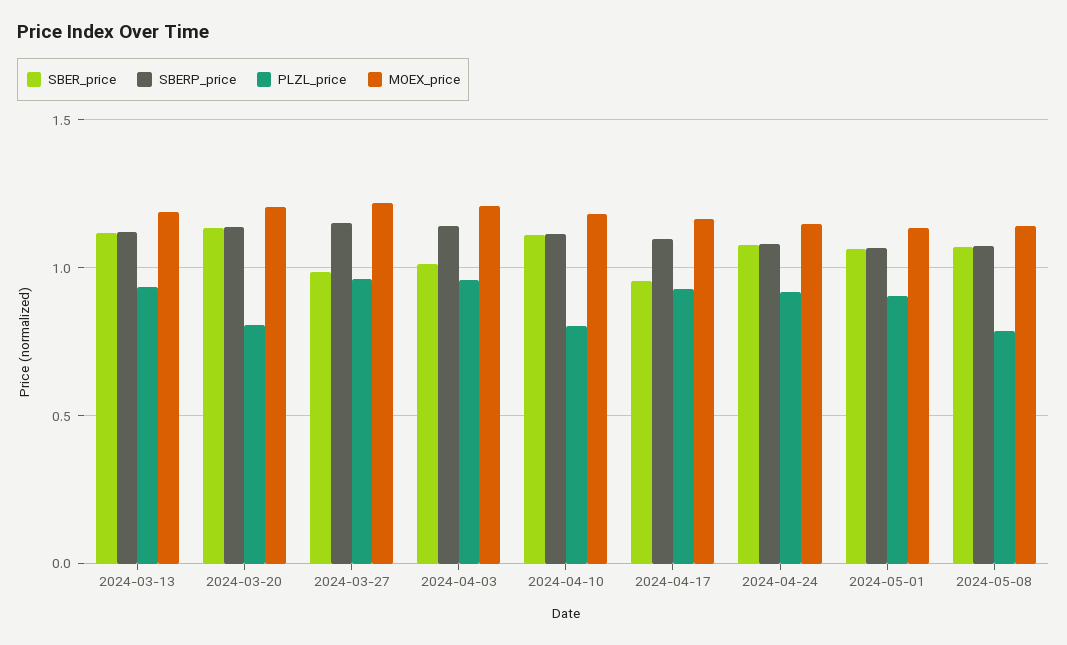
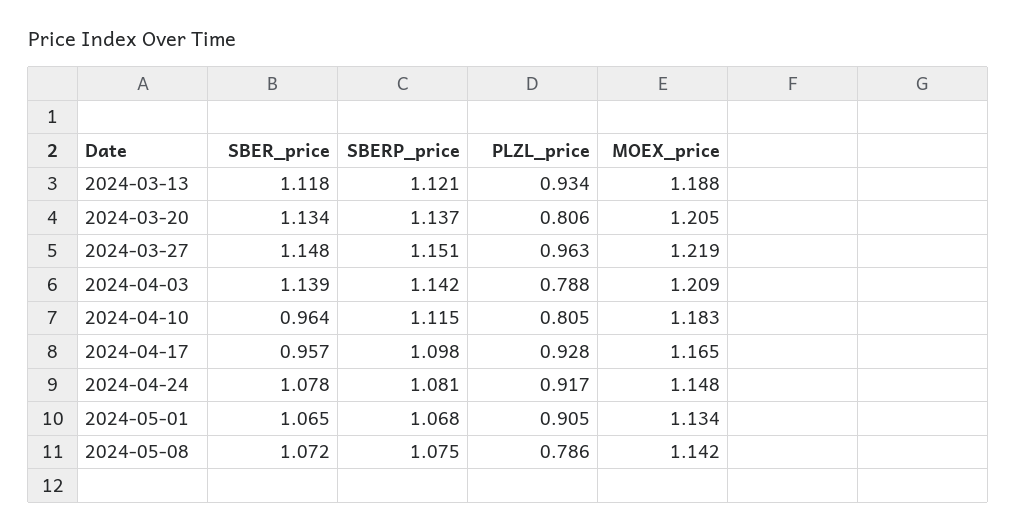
  {
    "SBER_price": {
      "2024-03-13": 1.118,
      "2024-03-20": 1.134,
-     "2024-03-27": 1,
+     "2024-03-27": 1.148,
-     "2024-04-03": 1,
+     "2024-04-03": 1.139,
-     "2024-04-10": 1.1,
+     "2024-04-10": 0.964,
      "2024-04-17": 0.957,
      "2024-04-24": 1.078,
      "2024-05-01": 1.065,
      "2024-05-08": 1.072
    },
    "SBERP_price": {
      "2024-03-13": 1.121,
      "2024-03-20": 1.137,
      "2024-03-27": 1.151,
      "2024-04-03": 1.142,
      "2024-04-10": 1.115,
      "2024-04-17": 1.098,
      "2024-04-24": 1.081,
      "2024-05-01": 1.068,
      "2024-05-08": 1.075
    },
    "PLZL_price": {
      "2024-03-13": 0.934,
      "2024-03-20": 0.806,
      "2024-03-27": 0.963,
-     "2024-04-03": 0.95,
+     "2024-04-03": 0.788,
      "2024-04-10": 0.805,
      "2024-04-17": 0.928,
      "2024-04-24": 0.917,
      "2024-05-01": 0.905,
      "2024-05-08": 0.786
    },
    "MOEX_price": {
      "2024-03-13": 1.188,
      "2024-03-20": 1.205,
      "2024-03-27": 1.219,
      "2024-04-03": 1.209,
      "2024-04-10": 1.183,
      "2024-04-17": 1.165,
      "2024-04-24": 1.148,
      "2024-05-01": 1.134,
      "2024-05-08": 1.142
    }
  }

